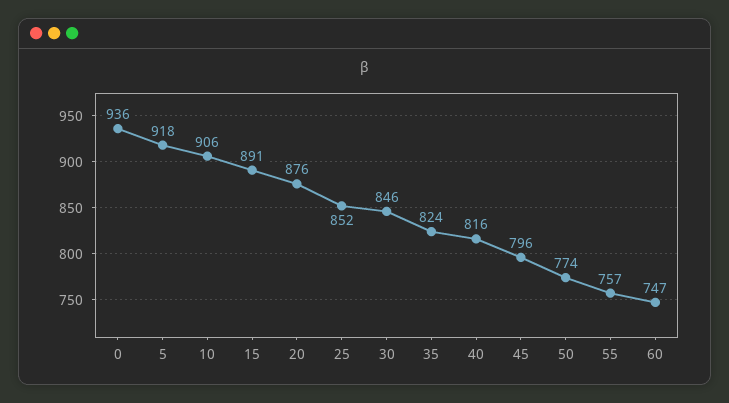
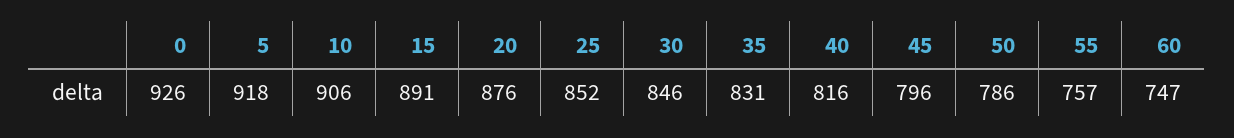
  {
-   "0": 936,
+   "0": 926,
    "5": 918,
    "10": 906,
    "15": 891,
    "20": 876,
    "25": 852,
    "30": 846,
-   "35": 824,
+   "35": 831,
    "40": 816,
    "45": 796,
-   "50": 774,
+   "50": 786,
    "55": 757,
    "60": 747
  }

